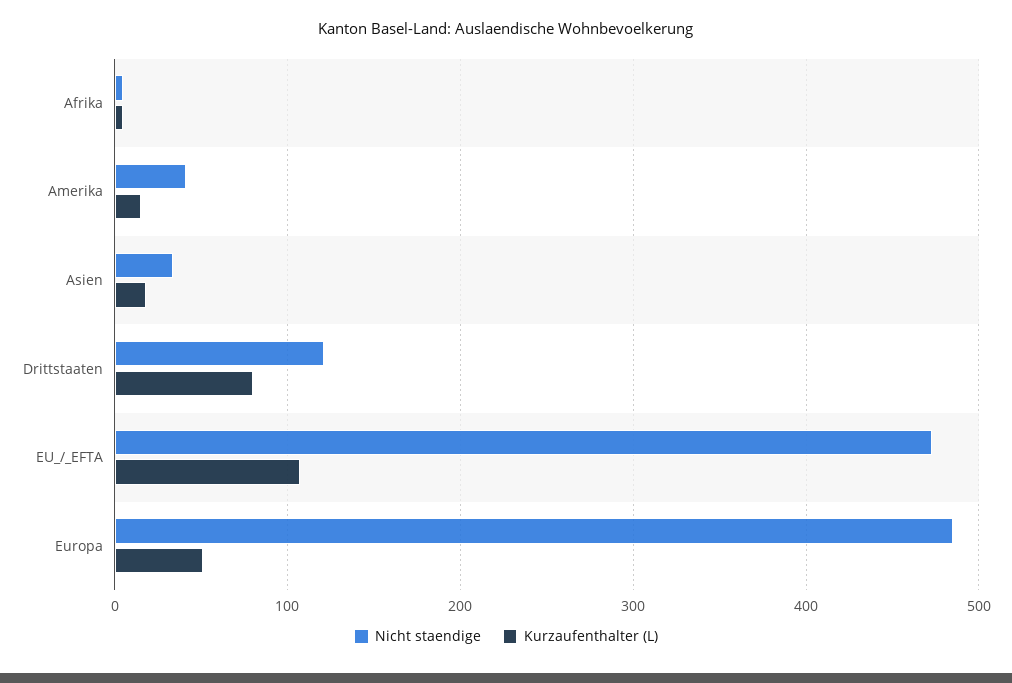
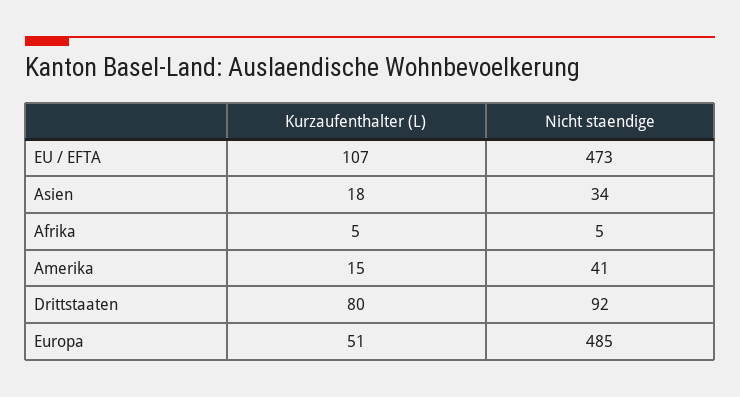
  {
    "Nicht staendige": {
      "Afrika": 5,
      "Amerika": 41,
      "Asien": 34,
-     "Drittstaaten": 120,
+     "Drittstaaten": 92,
      "EU_/_EFTA": 473,
      "Europa": 485
    },
    "Kurzaufenthalter (L)": {
      "Afrika": 5,
      "Amerika": 15,
      "Asien": 18,
      "Drittstaaten": 80,
      "EU_/_EFTA": 107,
      "Europa": 51
    }
  }

